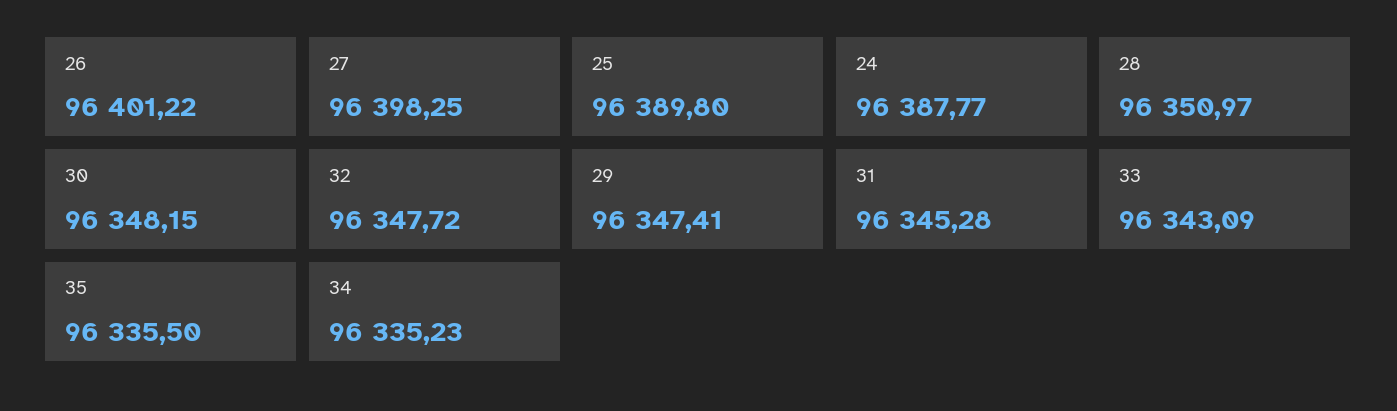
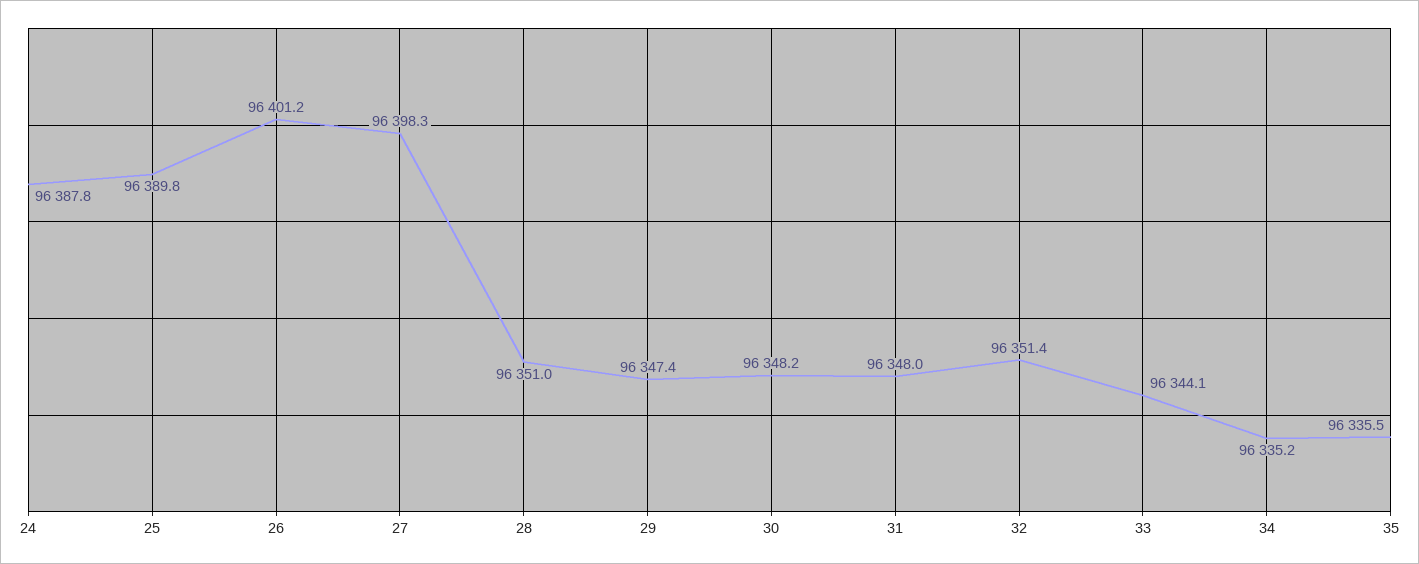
  {
    "26": 96401.22,
    "27": 96398.25,
    "25": 96389.8,
    "24": 96387.77,
    "28": 96350.97,
    "30": 96348.15,
-   "32": 96347.72,
+   "32": 96351.4,
    "29": 96347.41,
-   "31": 96345.28,
+   "31": 96348,
-   "33": 96343.09,
+   "33": 96344.1,
    "35": 96335.5,
    "34": 96335.23
  }

